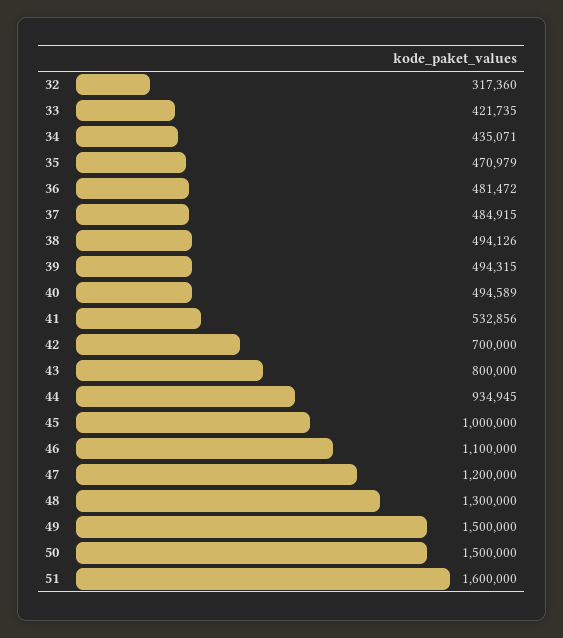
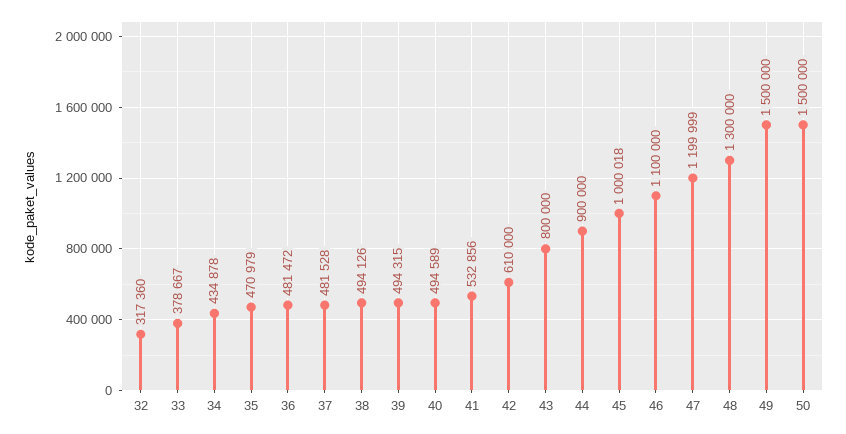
  {
    "32": 317360,
-   "33": 421735,
+   "33": 378667,
-   "34": 435071,
+   "34": 434878,
    "35": 470979,
    "36": 481472,
-   "37": 484915,
+   "37": 481528,
    "38": 494126,
    "39": 494315,
    "40": 494589,
    "41": 532856,
-   "42": 700000,
+   "42": 610000,
    "43": 800000,
-   "44": 934945,
+   "44": 900000,
-   "45": 1000000,
+   "45": 1000018,
    "46": 1100000,
-   "47": 1200000,
+   "47": 1199999,
    "48": 1300000,
    "49": 1500000,
-   "50": 1500000,
+   "50": 1500000
-   "51": 1600000
  }

